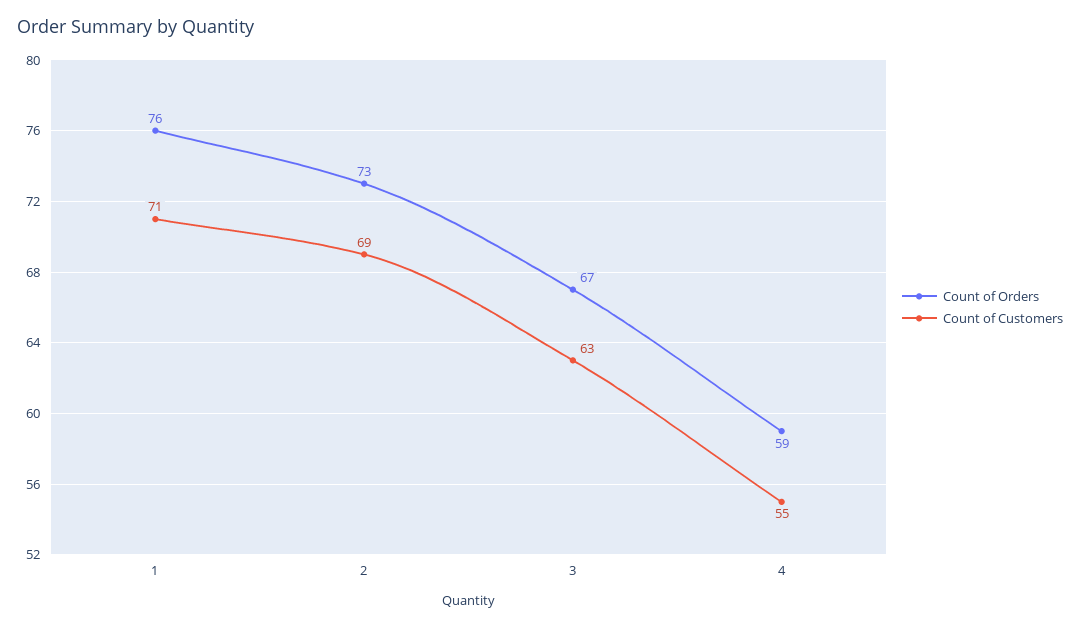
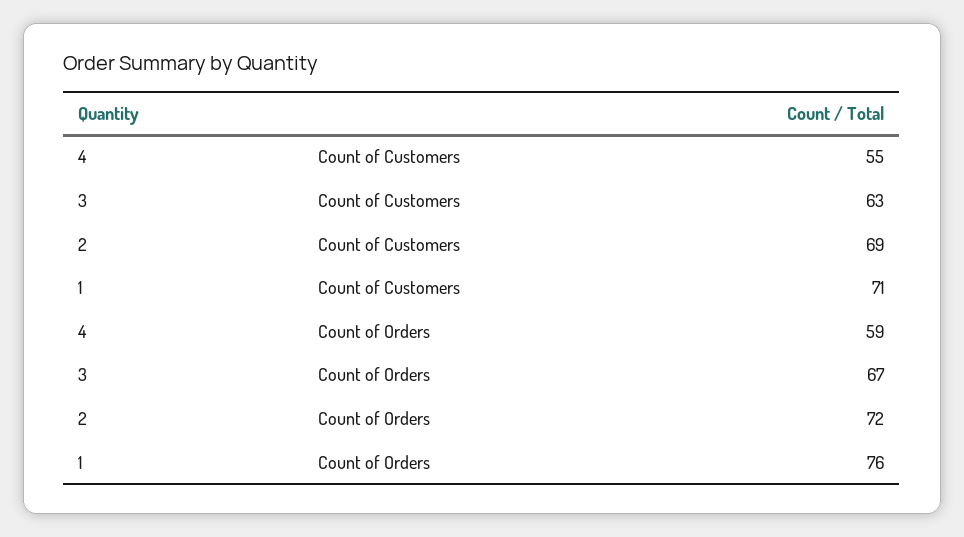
  {
    "Count of Orders": {
      "1": 76,
-     "2": 73,
+     "2": 72,
      "3": 67,
      "4": 59
    },
    "Count of Customers": {
      "1": 71,
      "2": 69,
      "3": 63,
      "4": 55
    }
  }

